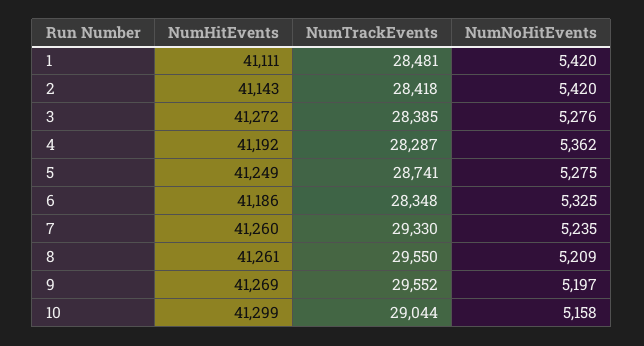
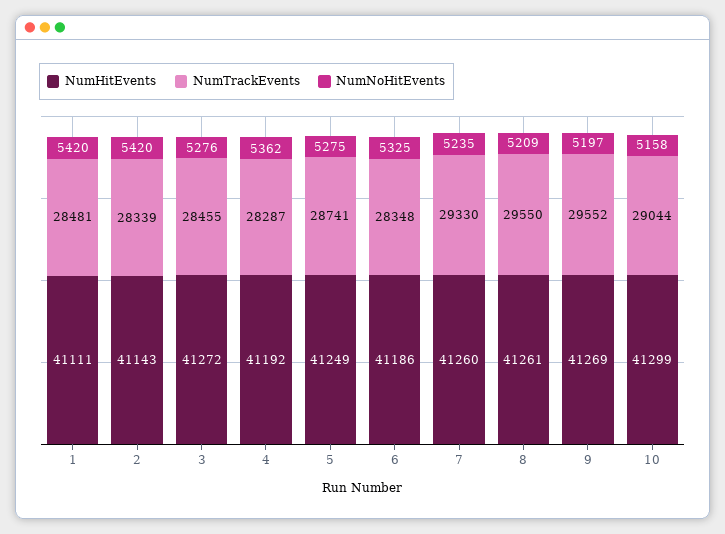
  {
    "NumHitEvents": {
      "1": 41111,
      "2": 41143,
      "3": 41272,
      "4": 41192,
      "5": 41249,
      "6": 41186,
      "7": 41260,
      "8": 41261,
      "9": 41269,
      "10": 41299
    },
    "NumTrackEvents": {
      "1": 28481,
-     "2": 28418,
+     "2": 28339,
-     "3": 28385,
+     "3": 28455,
      "4": 28287,
      "5": 28741,
      "6": 28348,
      "7": 29330,
      "8": 29550,
      "9": 29552,
      "10": 29044
    },
    "NumNoHitEvents": {
      "1": 5420,
      "2": 5420,
      "3": 5276,
      "4": 5362,
      "5": 5275,
      "6": 5325,
      "7": 5235,
      "8": 5209,
      "9": 5197,
      "10": 5158
    }
  }

